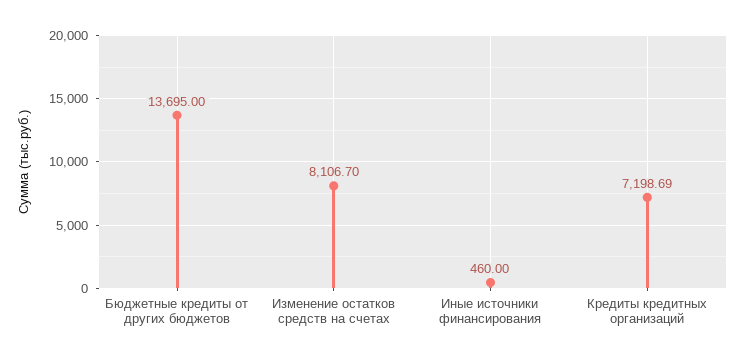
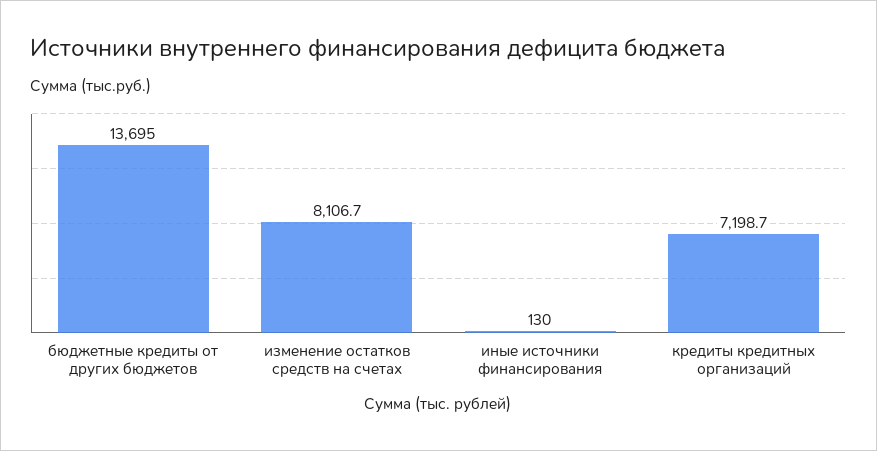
  {
    "Бюджетные кредиты от других бюджетов": 13695,
    "Изменение остатков средств на счетах": 8106.7,
-   "Иные источники финансирования": 460,
+   "Иные источники финансирования": 130,
    "Кредиты кредитных организаций": 7198.69
  }

